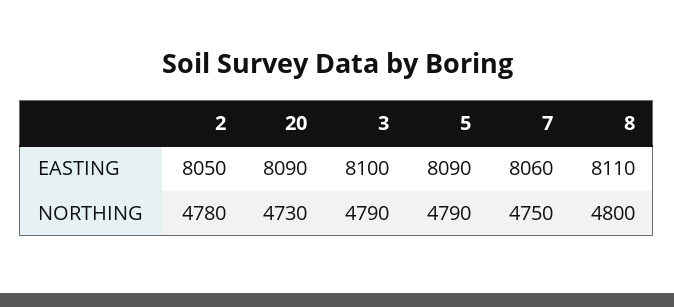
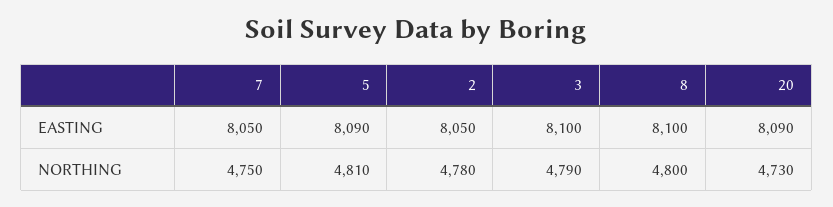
  {
    "2": {
      "EASTING": 8050,
      "NORTHING": 4780
    },
    "20": {
      "EASTING": 8090,
      "NORTHING": 4730
    },
    "3": {
      "EASTING": 8100,
      "NORTHING": 4790
    },
    "5": {
      "EASTING": 8090,
-     "NORTHING": 4790
+     "NORTHING": 4810
    },
    "7": {
-     "EASTING": 8060,
+     "EASTING": 8050,
      "NORTHING": 4750
    },
    "8": {
-     "EASTING": 8110,
+     "EASTING": 8100,
      "NORTHING": 4800
    }
  }

